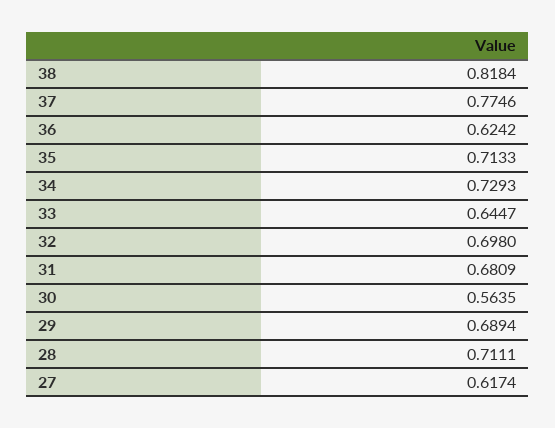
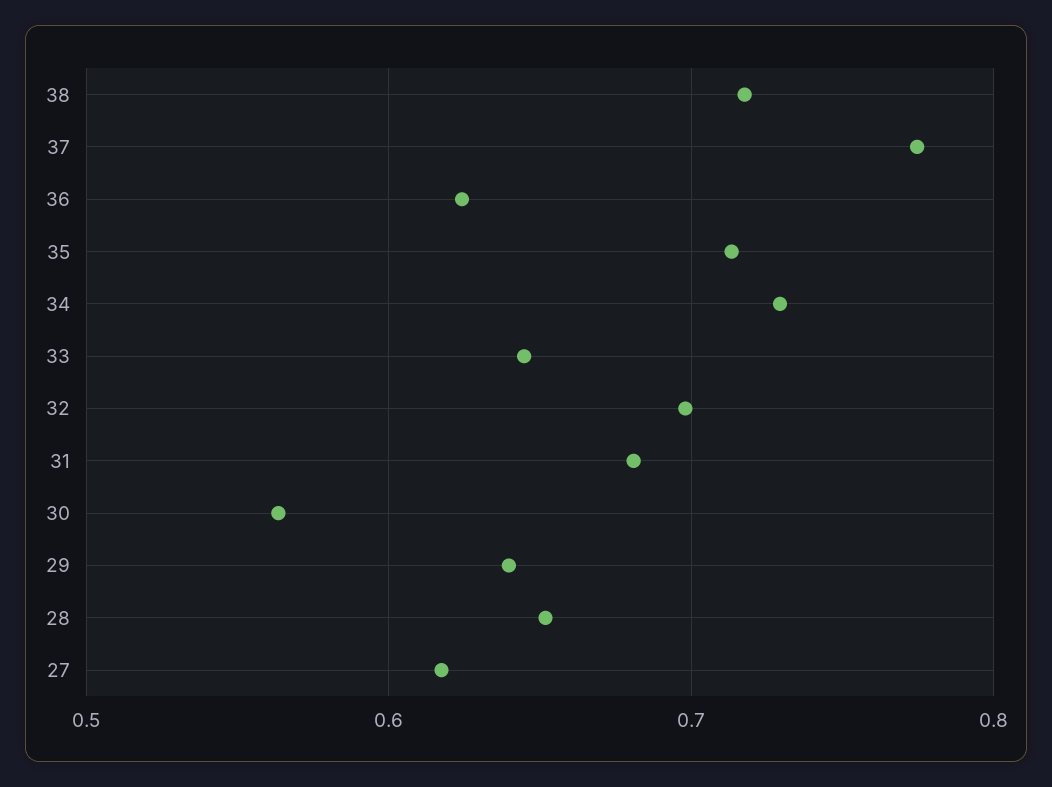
  {
-   "38": 0.8184,
+   "38": 0.72,
    "37": 0.7746,
    "36": 0.6242,
    "35": 0.7133,
    "34": 0.7293,
    "33": 0.6447,
    "32": 0.698,
    "31": 0.6809,
    "30": 0.5635,
-   "29": 0.6894,
+   "29": 0.64,
-   "28": 0.7111,
+   "28": 0.65,
    "27": 0.6174
  }

